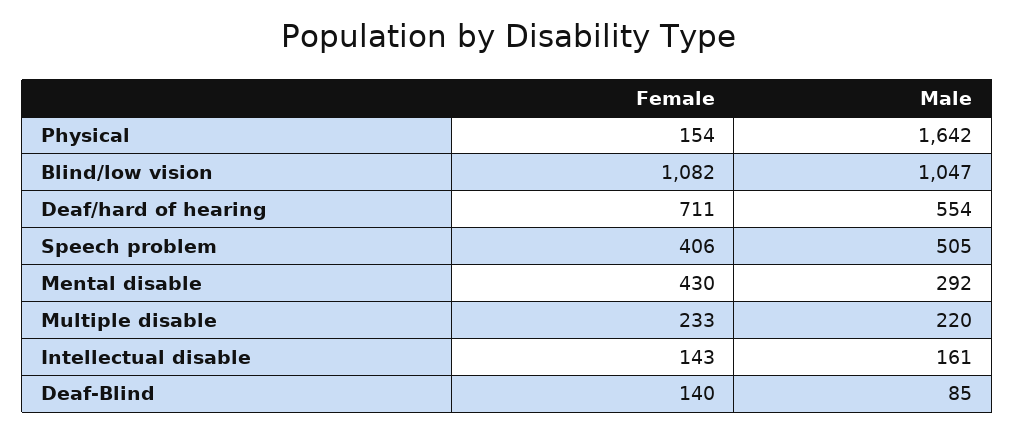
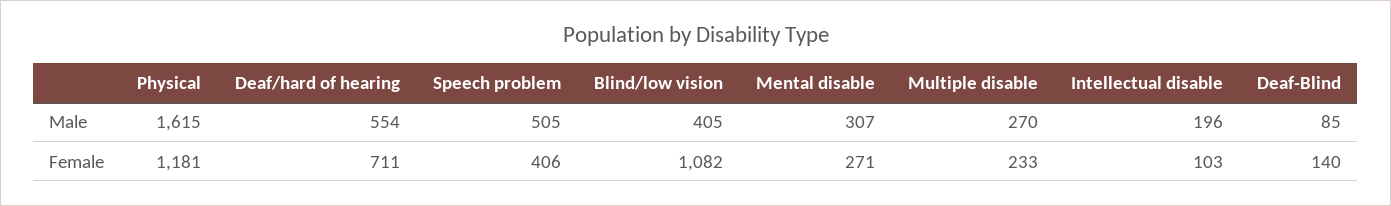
  {
    "Female": {
-     "Physical": 154,
+     "Physical": 1181,
      "Blind/low vision": 1082,
      "Deaf/hard of hearing": 711,
      "Speech problem": 406,
-     "Mental disable": 430,
+     "Mental disable": 271,
      "Multiple disable": 233,
-     "Intellectual disable": 143,
+     "Intellectual disable": 103,
      "Deaf-Blind": 140
    },
    "Male": {
-     "Physical": 1642,
+     "Physical": 1615,
-     "Blind/low vision": 1047,
+     "Blind/low vision": 405,
      "Deaf/hard of hearing": 554,
      "Speech problem": 505,
-     "Mental disable": 292,
+     "Mental disable": 307,
-     "Multiple disable": 220,
+     "Multiple disable": 270,
-     "Intellectual disable": 161,
+     "Intellectual disable": 196,
      "Deaf-Blind": 85
    }
  }

